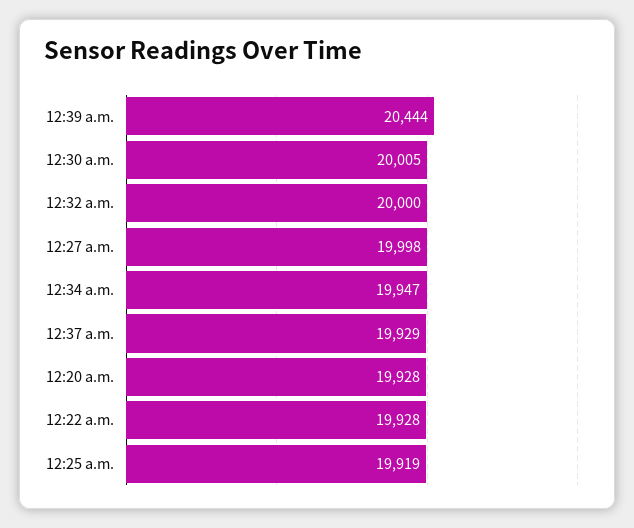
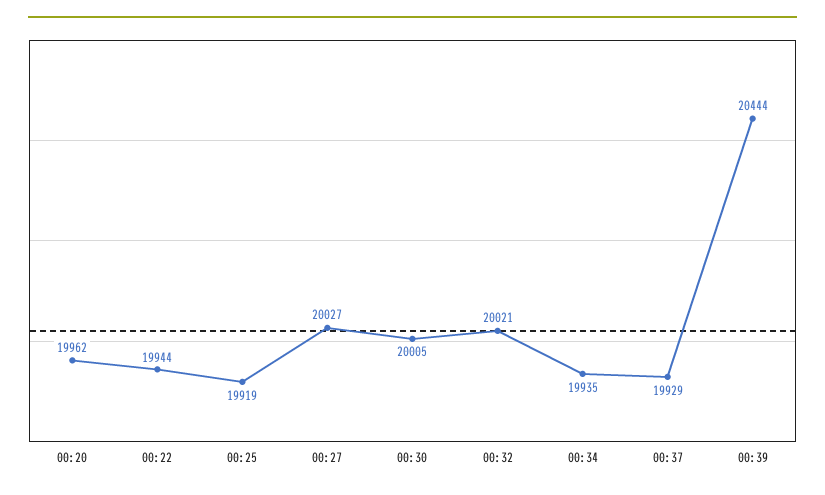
  {
    "12:39 a.m.": 20444,
    "12:30 a.m.": 20005,
-   "12:32 a.m.": 20000,
+   "12:32 a.m.": 20021,
-   "12:27 a.m.": 19998,
+   "12:27 a.m.": 20027,
-   "12:34 a.m.": 19947,
+   "12:34 a.m.": 19935,
    "12:37 a.m.": 19929,
-   "12:20 a.m.": 19928,
+   "12:20 a.m.": 19962,
-   "12:22 a.m.": 19928,
+   "12:22 a.m.": 19944,
    "12:25 a.m.": 19919
  }

